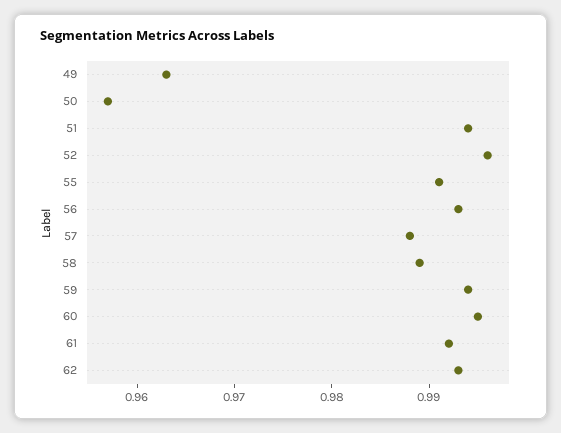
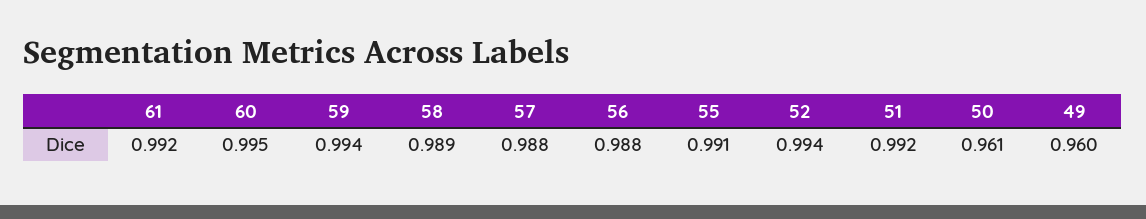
  {
-   "49": 0.963,
+   "49": 0.96,
-   "50": 0.957,
+   "50": 0.961,
-   "51": 0.994,
+   "51": 0.992,
-   "52": 0.996,
+   "52": 0.994,
    "55": 0.991,
-   "56": 0.993,
+   "56": 0.988,
    "57": 0.988,
    "58": 0.989,
    "59": 0.994,
    "60": 0.995,
-   "61": 0.992,
+   "61": 0.992
-   "62": 0.993
  }

